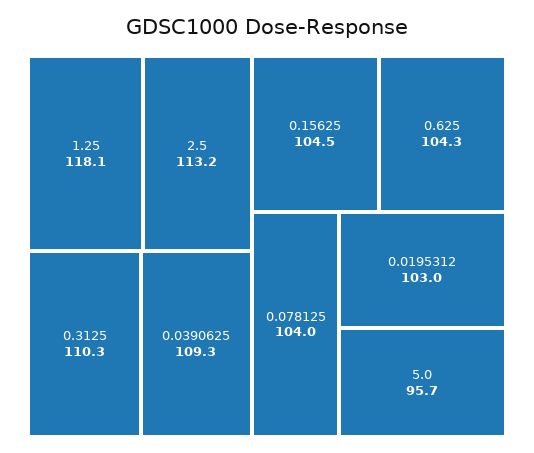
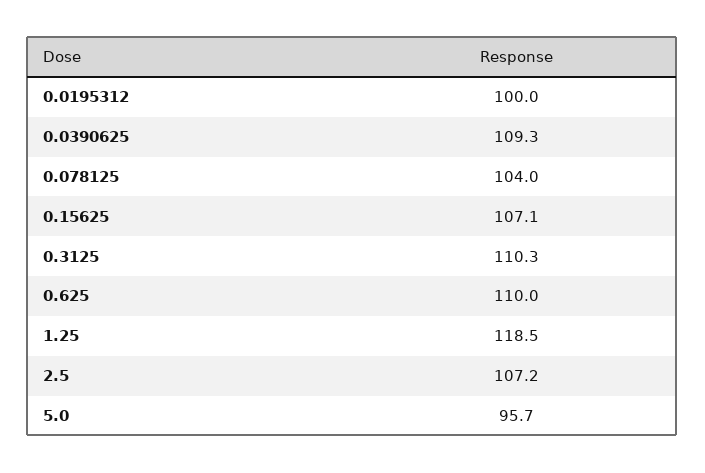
  {
-   "1.25": 118.1,
+   "1.25": 118.5,
-   "2.5": 113.2,
+   "2.5": 107.2,
    "0.3125": 110.3,
    "0.0390625": 109.3,
-   "0.15625": 104.5,
+   "0.15625": 107.1,
-   "0.625": 104.3,
+   "0.625": 110,
    "0.078125": 104,
-   "0.0195312": 103,
+   "0.0195312": 100,
    "5.0": 95.7
  }

